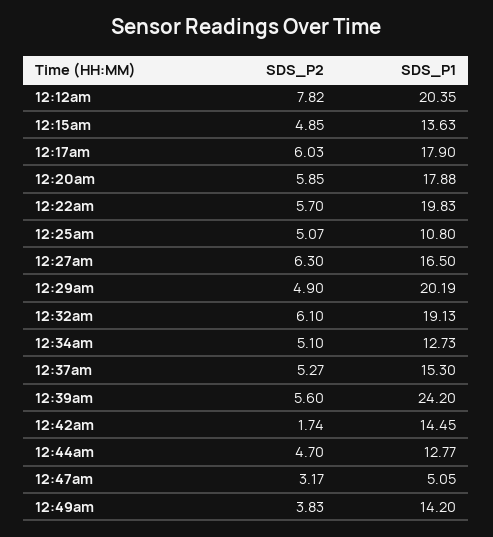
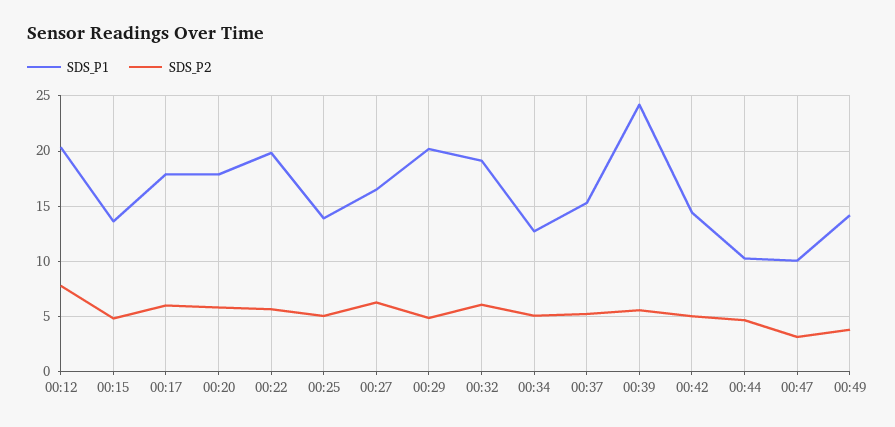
  {
    "SDS_P2": {
      "12:12am": 7.82,
      "12:15am": 4.85,
      "12:17am": 6.03,
      "12:20am": 5.85,
      "12:22am": 5.7,
      "12:25am": 5.07,
      "12:27am": 6.3,
      "12:29am": 4.9,
      "12:32am": 6.1,
      "12:34am": 5.1,
      "12:37am": 5.27,
      "12:39am": 5.6,
-     "12:42am": 1.74,
+     "12:42am": 5,
      "12:44am": 4.7,
      "12:47am": 3.17,
      "12:49am": 3.83
    },
    "SDS_P1": {
      "12:12am": 20.35,
      "12:15am": 13.63,
      "12:17am": 17.9,
      "12:20am": 17.88,
      "12:22am": 19.83,
-     "12:25am": 10.8,
+     "12:25am": 14,
      "12:27am": 16.5,
      "12:29am": 20.19,
      "12:32am": 19.13,
      "12:34am": 12.73,
      "12:37am": 15.3,
      "12:39am": 24.2,
      "12:42am": 14.45,
-     "12:44am": 12.77,
+     "12:44am": 10,
-     "12:47am": 5.05,
+     "12:47am": 10,
      "12:49am": 14.2
    }
  }

